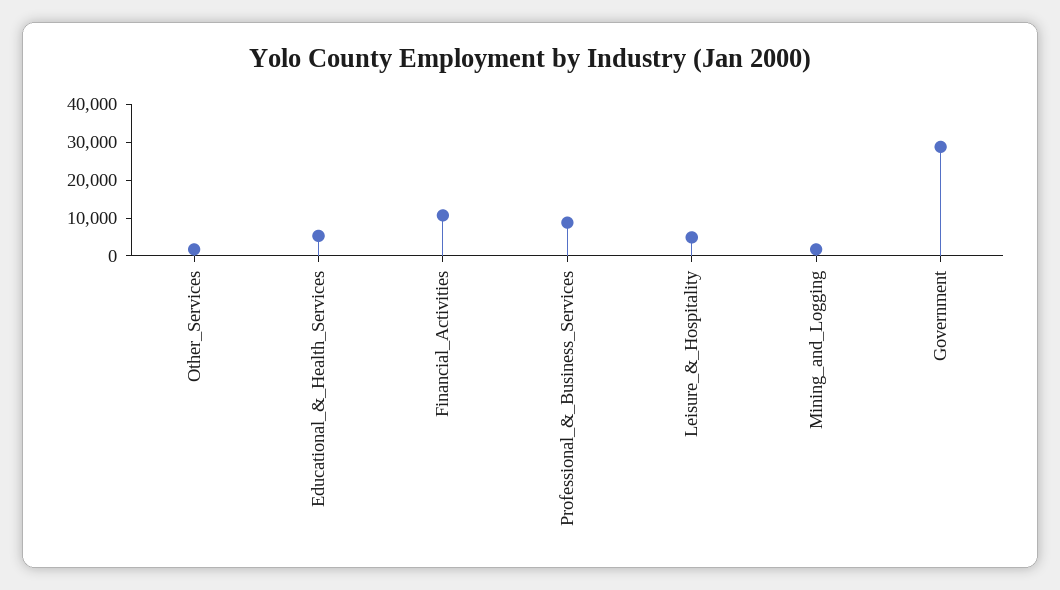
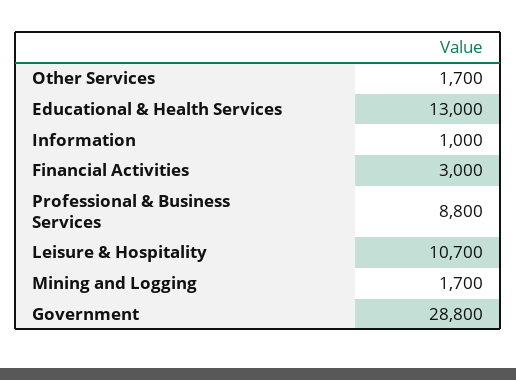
  {
    "Other_Services": 1700,
-   "Educational_&_Health_Services": 5000,
+   "Educational_&_Health_Services": 13000,
-   "Financial_Activities": 10000,
+   "Financial_Activities": 3000,
    "Professional_&_Business_Services": 8800,
-   "Leisure_&_Hospitality": 5000,
+   "Leisure_&_Hospitality": 10700,
    "Mining_and_Logging": 1700,
-   "Government": 28800
+   "Government": 28800,
+   "Information": 1000
  }

